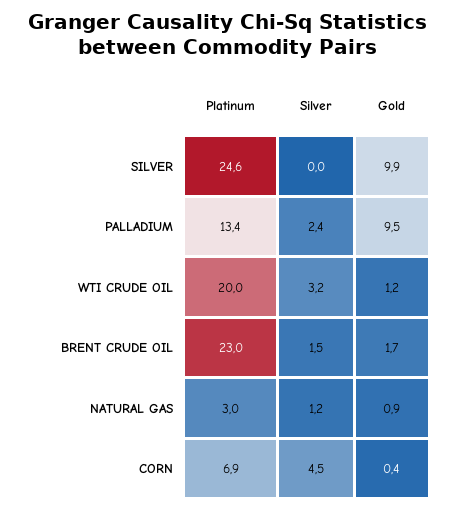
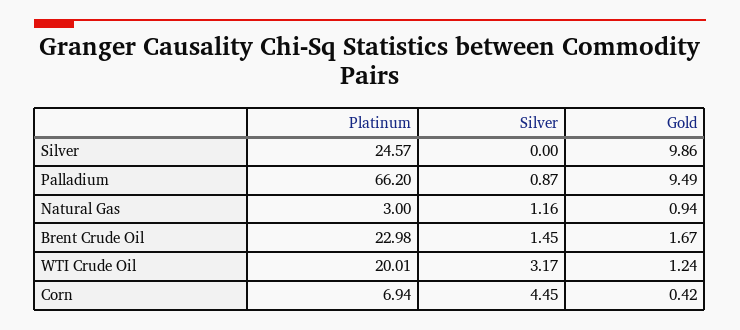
  {
    "Platinum": {
      "SILVER": 24.57,
-     "PALLADIUM": 13.4,
+     "PALLADIUM": 66.2,
      "WTI CRUDE OIL": 20.01,
      "BRENT CRUDE OIL": 22.98,
      "NATURAL GAS": 3,
      "CORN": 6.94
    },
    "Silver": {
      "SILVER": 0,
-     "PALLADIUM": 2.4,
+     "PALLADIUM": 0.87,
      "WTI CRUDE OIL": 3.17,
      "BRENT CRUDE OIL": 1.45,
      "NATURAL GAS": 1.16,
      "CORN": 4.45
    },
    "Gold": {
      "SILVER": 9.86,
      "PALLADIUM": 9.49,
      "WTI CRUDE OIL": 1.24,
      "BRENT CRUDE OIL": 1.67,
      "NATURAL GAS": 0.94,
      "CORN": 0.42
    }
  }

